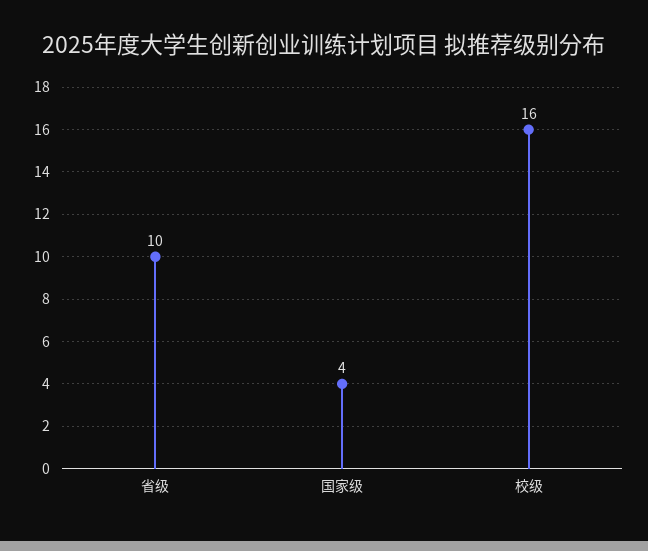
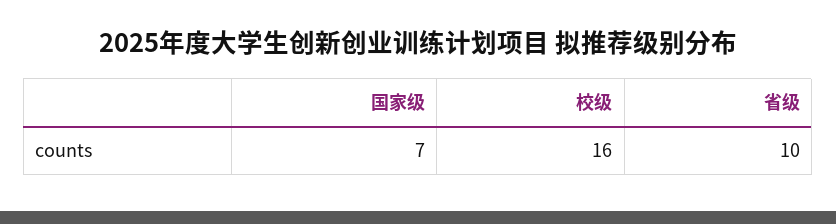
  {
    "省级": 10,
-   "国家级": 4,
+   "国家级": 7,
    "校级": 16
  }

